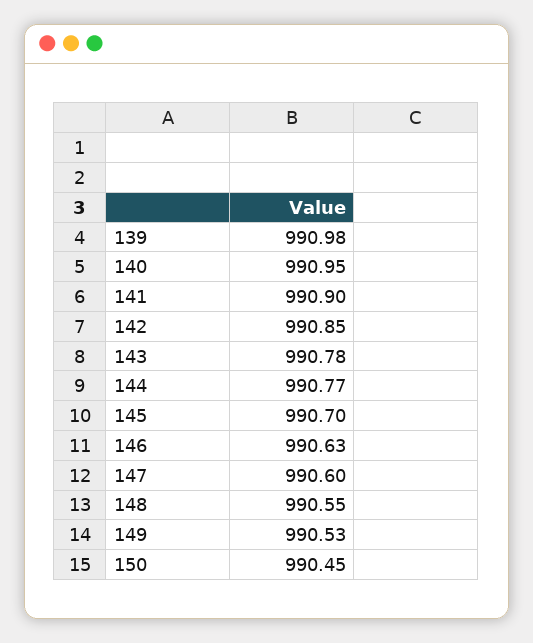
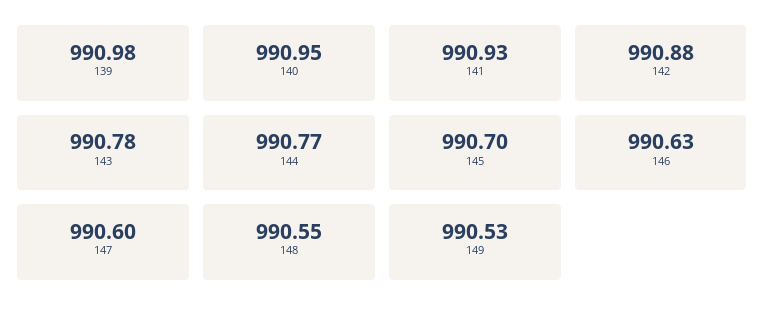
  {
    "139": 990.98,
    "140": 990.95,
-   "141": 990.9,
+   "141": 990.93,
-   "142": 990.85,
+   "142": 990.88,
    "143": 990.78,
    "144": 990.77,
    "145": 990.7,
    "146": 990.63,
    "147": 990.6,
    "148": 990.55,
-   "149": 990.53,
+   "149": 990.53
-   "150": 990.45
  }

